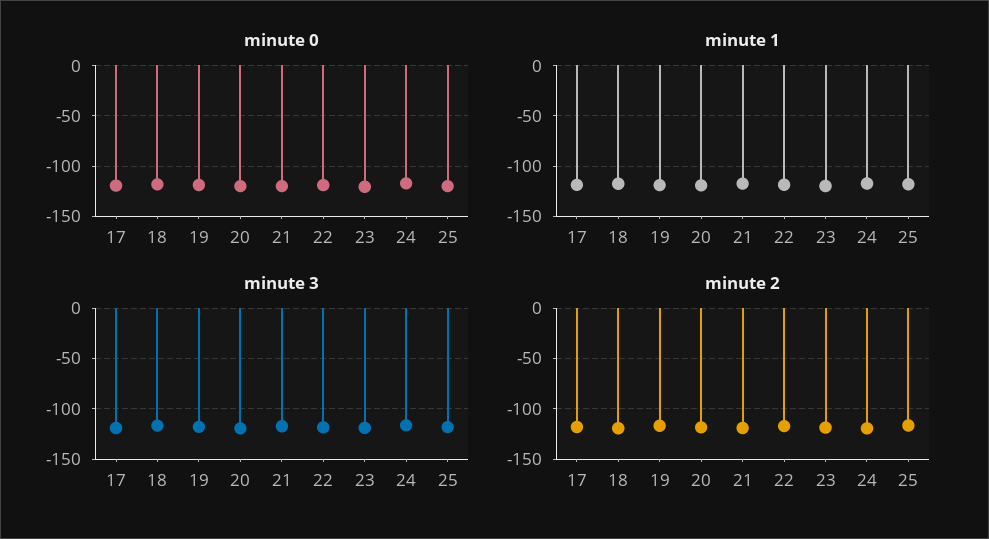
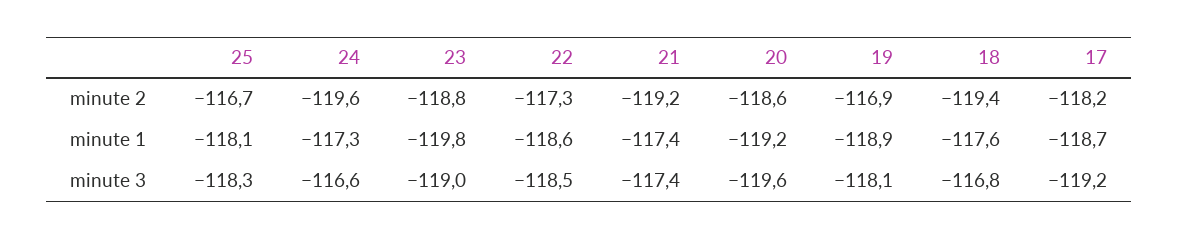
  {
-   "minute 0": {
-     "17": -120,
-     "18": -120,
-     "19": -120,
-     "20": -120,
-     "21": -120,
-     "22": -120,
-     "23": -120,
-     "24": -120,
-     "25": -120
-   },
    "minute 1": {
      "17": -118.7,
      "18": -117.6,
      "19": -118.9,
      "20": -119.2,
      "21": -117.4,
      "22": -118.6,
      "23": -119.8,
      "24": -117.3,
      "25": -118.1
    },
    "minute 3": {
      "17": -119.2,
      "18": -116.8,
      "19": -118.1,
      "20": -119.6,
      "21": -117.4,
      "22": -118.5,
      "23": -119,
      "24": -116.6,
      "25": -118.3
    },
    "minute 2": {
      "17": -118.2,
      "18": -119.4,
      "19": -116.9,
      "20": -118.6,
      "21": -119.2,
      "22": -117.3,
      "23": -118.8,
      "24": -119.6,
      "25": -116.7
    }
  }

